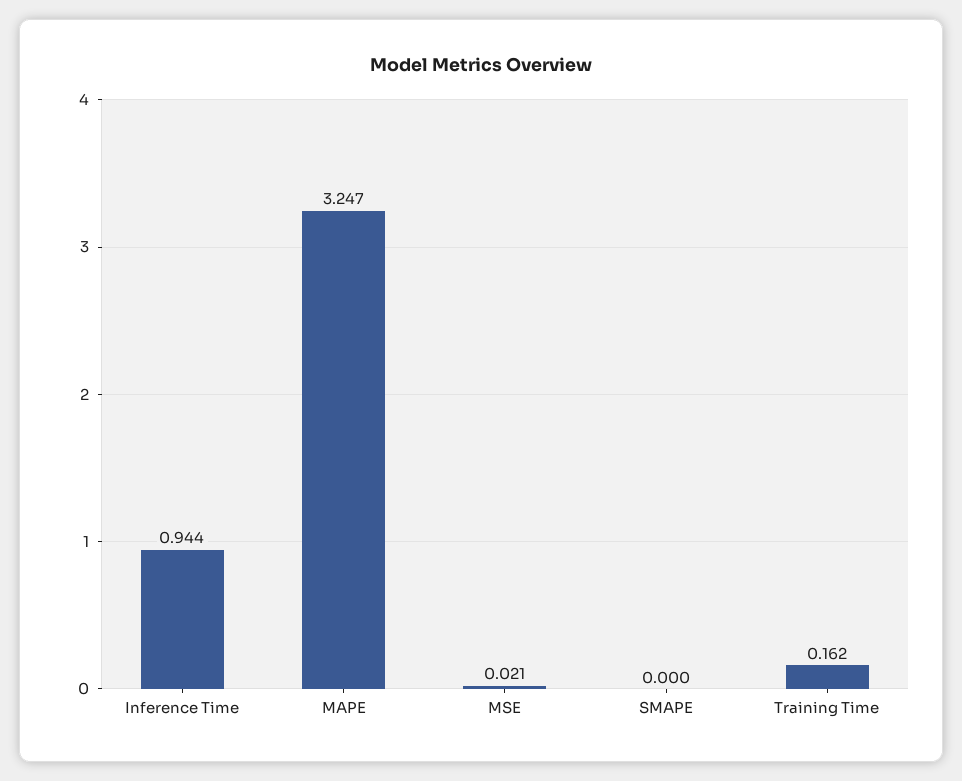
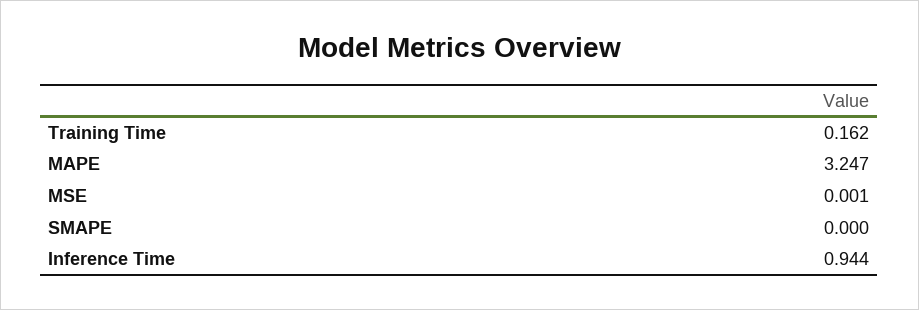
  {
    "Inference Time": 0.944,
    "MAPE": 3.247,
-   "MSE": 0.021,
+   "MSE": 0.001,
    "SMAPE": 0,
    "Training Time": 0.162
  }

